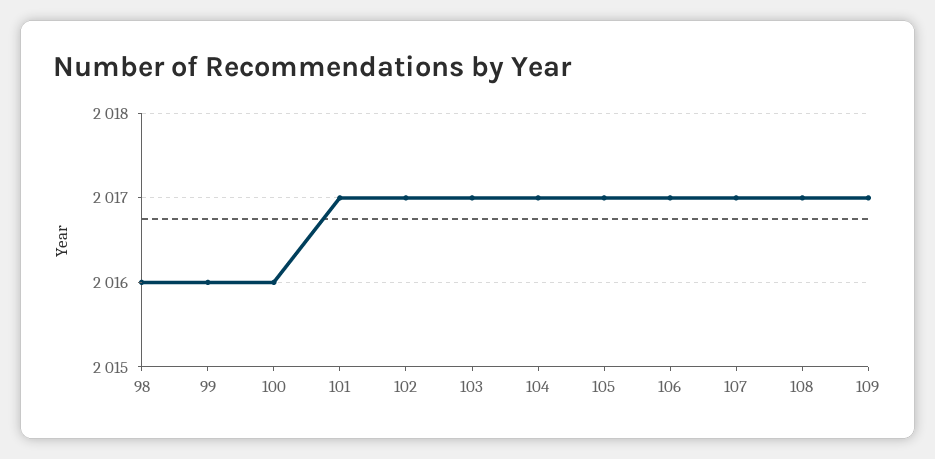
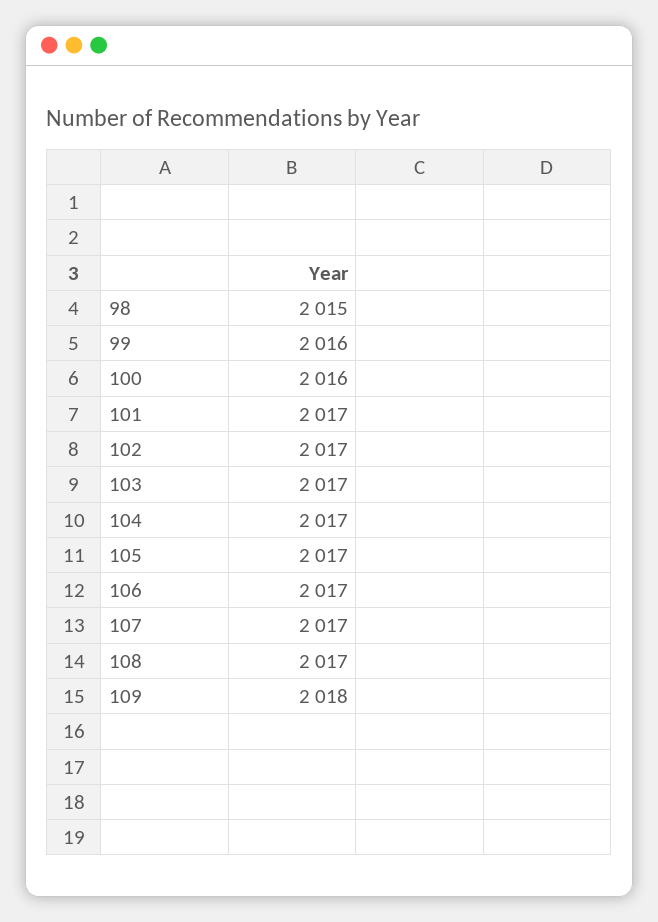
  {
-   "98": 2016,
+   "98": 2015,
    "99": 2016,
    "100": 2016,
    "101": 2017,
    "102": 2017,
    "103": 2017,
    "104": 2017,
    "105": 2017,
    "106": 2017,
    "107": 2017,
    "108": 2017,
-   "109": 2017
+   "109": 2018
  }

